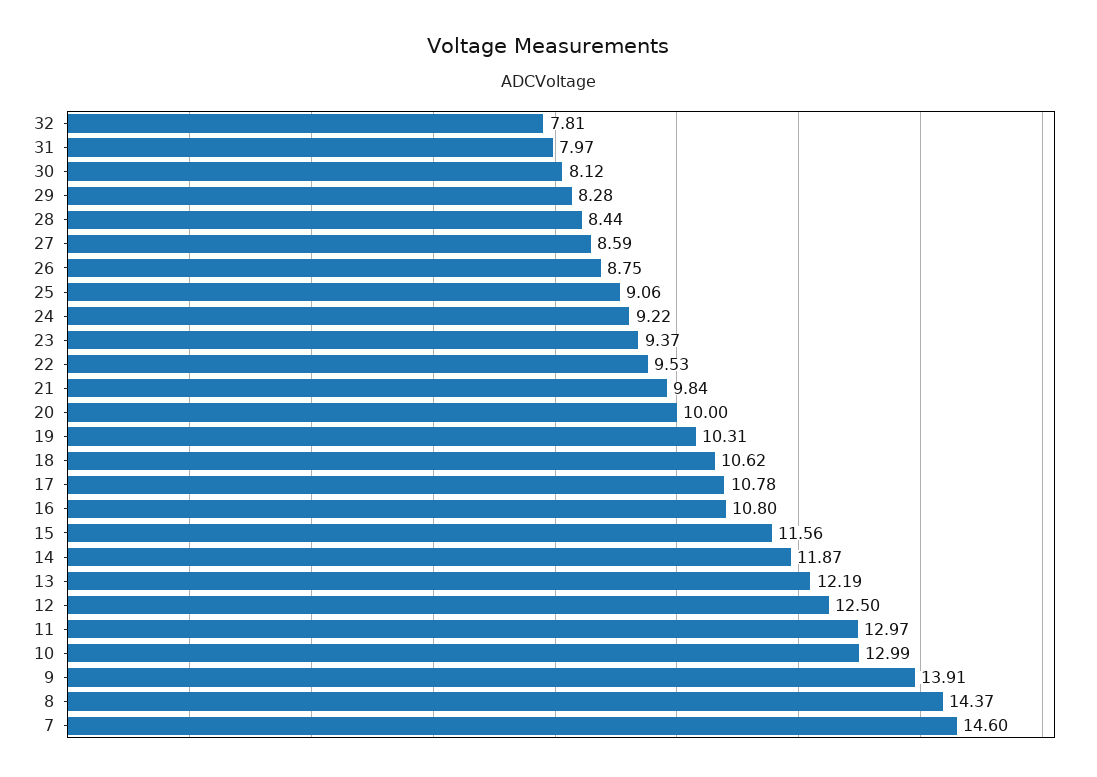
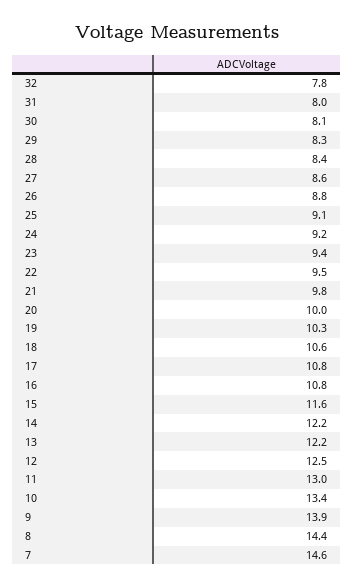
  {
    "32": 7.81,
    "31": 7.97,
    "30": 8.12,
    "29": 8.28,
    "28": 8.44,
    "27": 8.59,
    "26": 8.75,
    "25": 9.06,
    "24": 9.22,
    "23": 9.37,
    "22": 9.53,
    "21": 9.84,
    "20": 10,
    "19": 10.31,
    "18": 10.62,
    "17": 10.78,
    "16": 10.8,
    "15": 11.56,
-   "14": 11.87,
+   "14": 12.2,
    "13": 12.19,
    "12": 12.5,
    "11": 12.97,
-   "10": 12.99,
+   "10": 13.4,
    "9": 13.91,
    "8": 14.37,
    "7": 14.6
  }

